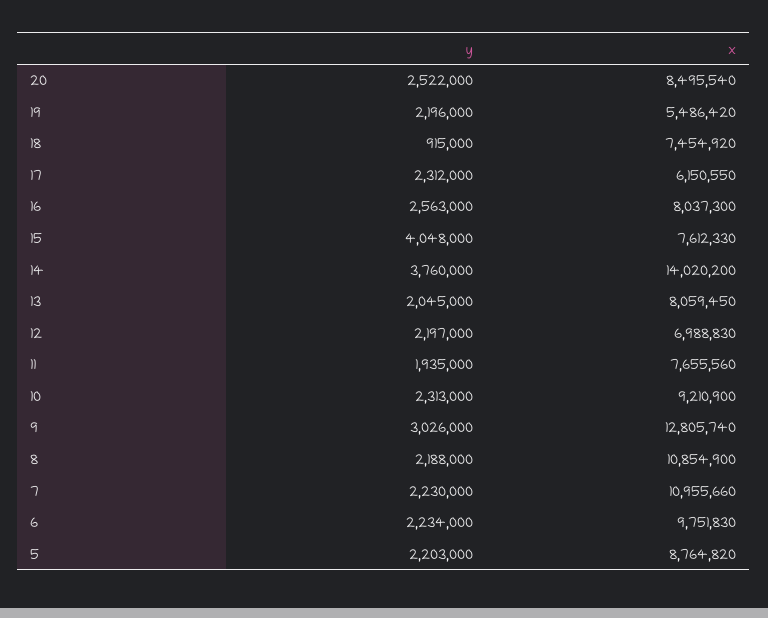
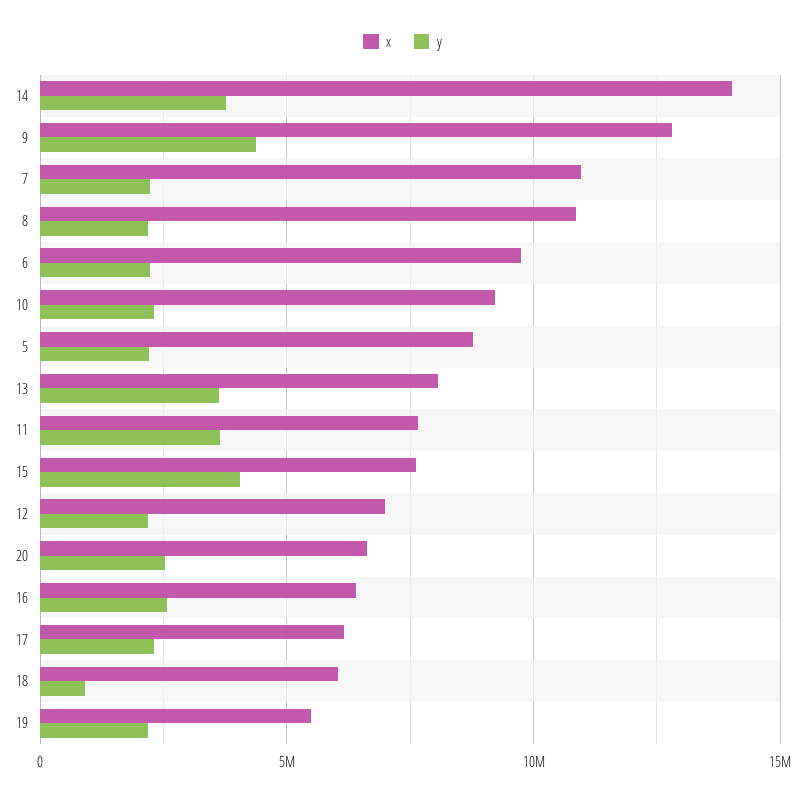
  {
    "y": {
      "20": 2522000,
      "19": 2196000,
      "18": 915000,
      "17": 2312000,
      "16": 2563000,
      "15": 4048000,
      "14": 3760000,
-     "13": 2045000,
+     "13": 3500000,
      "12": 2197000,
-     "11": 1935000,
+     "11": 3500000,
      "10": 2313000,
-     "9": 3026000,
+     "9": 4500000,
      "8": 2188000,
      "7": 2230000,
      "6": 2234000,
      "5": 2203000
    },
    "x": {
-     "20": 8495540,
+     "20": 6500000,
      "19": 5486420,
-     "18": 7454920,
+     "18": 6000000,
      "17": 6150550,
-     "16": 8037300,
+     "16": 6500000,
      "15": 7612330,
      "14": 14020200,
      "13": 8059450,
      "12": 6988830,
      "11": 7655560,
      "10": 9210900,
      "9": 12805740,
      "8": 10854900,
      "7": 10955660,
      "6": 9751830,
      "5": 8764820
    }
  }

